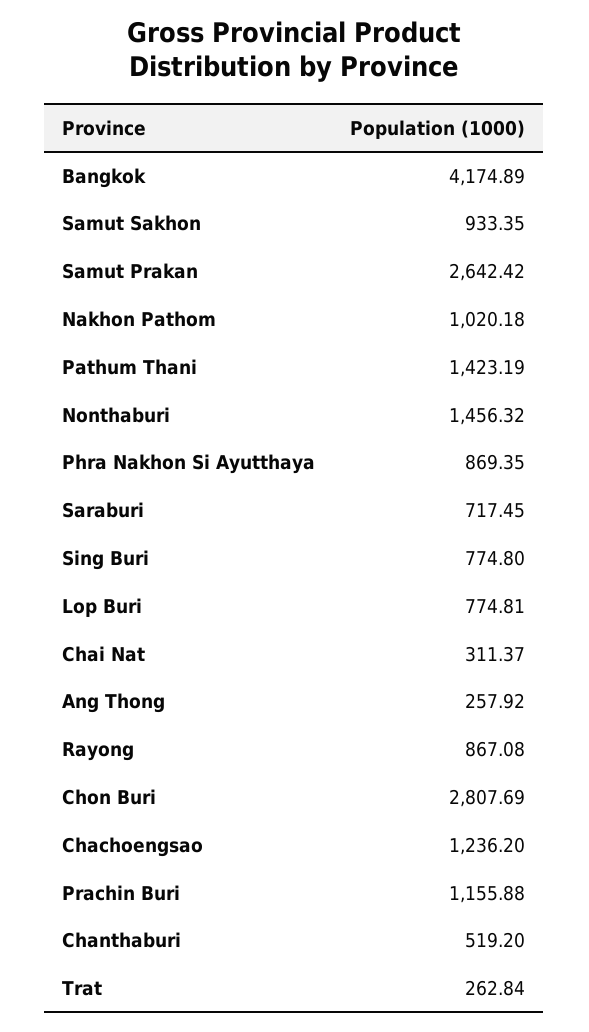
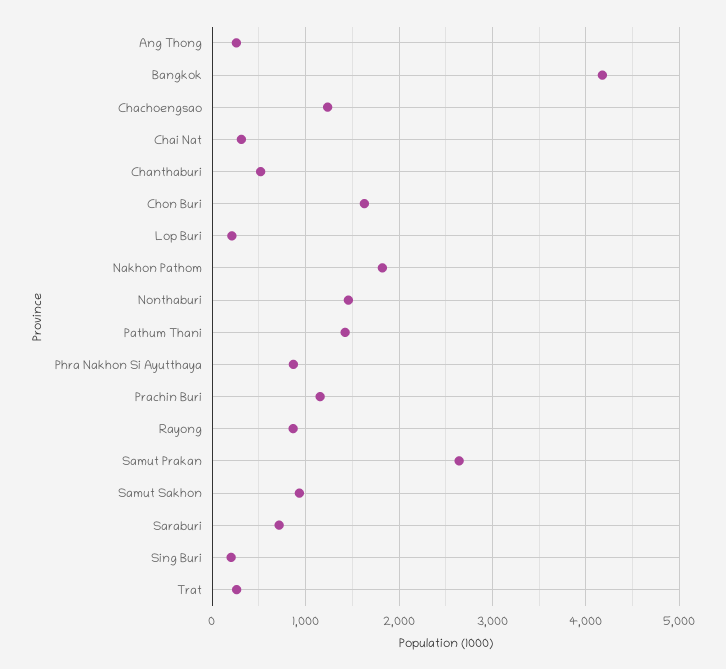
  {
    "Bangkok": 4174.89,
    "Samut Sakhon": 933.35,
    "Samut Prakan": 2642.42,
-   "Nakhon Pathom": 1020.18,
+   "Nakhon Pathom": 1800,
    "Pathum Thani": 1423.19,
    "Nonthaburi": 1456.32,
    "Phra Nakhon Si Ayutthaya": 869.35,
    "Saraburi": 717.45,
-   "Sing Buri": 774.8,
+   "Sing Buri": 200,
-   "Lop Buri": 774.81,
+   "Lop Buri": 200,
    "Chai Nat": 311.37,
    "Ang Thong": 257.92,
    "Rayong": 867.08,
-   "Chon Buri": 2807.69,
+   "Chon Buri": 1600,
    "Chachoengsao": 1236.2,
    "Prachin Buri": 1155.88,
    "Chanthaburi": 519.2,
    "Trat": 262.84
  }

